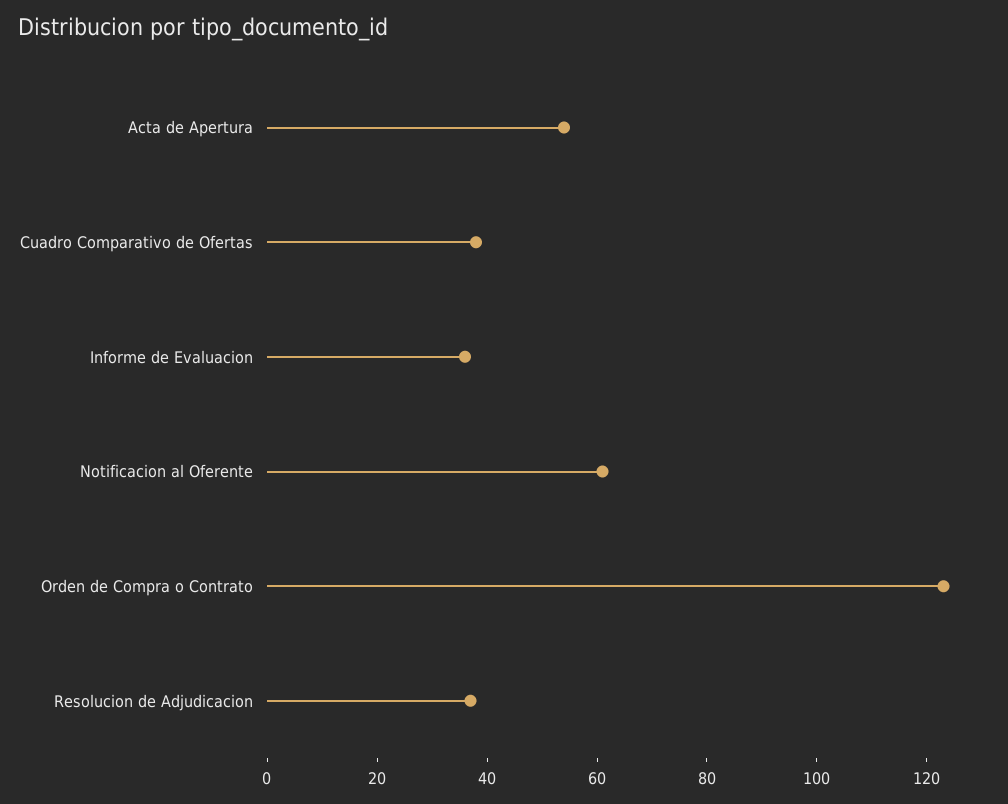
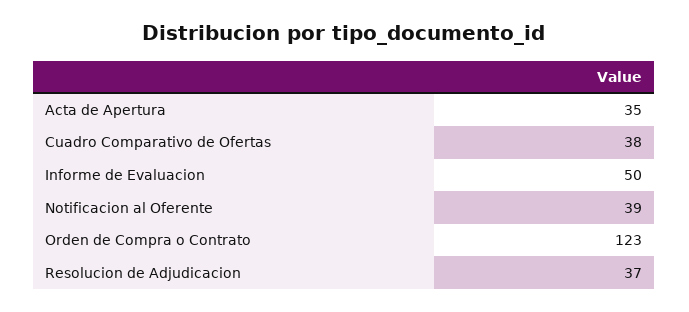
  {
-   "Acta de Apertura": 55,
+   "Acta de Apertura": 35,
    "Cuadro Comparativo de Ofertas": 38,
-   "Informe de Evaluacion": 35,
+   "Informe de Evaluacion": 50,
-   "Notificacion al Oferente": 60,
+   "Notificacion al Oferente": 39,
    "Orden de Compra o Contrato": 123,
    "Resolucion de Adjudicacion": 37
  }

